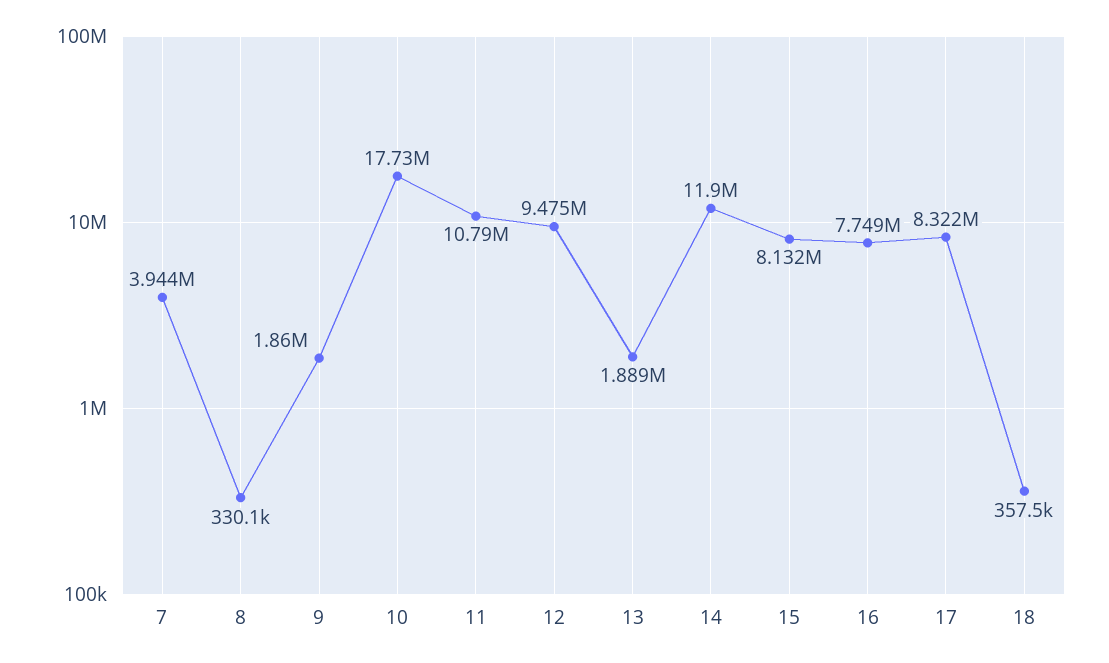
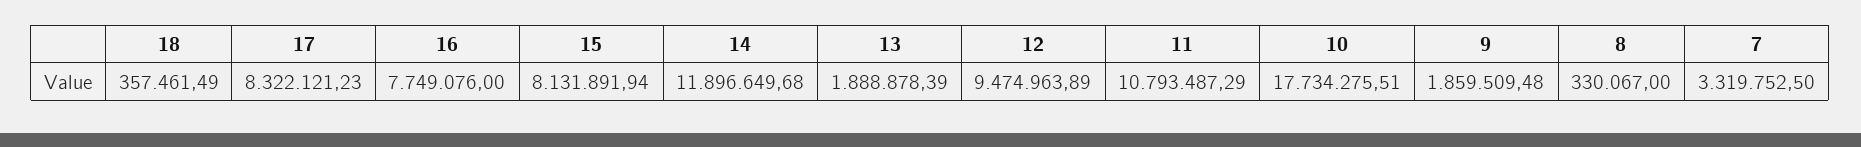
  {
-   "7": 3944000,
+   "7": 3319752.5,
    "8": 330067,
    "9": 1859509.48,
    "10": 17734275.51,
    "11": 10793487.29,
    "12": 9474963.89,
    "13": 1888878.39,
    "14": 11896649.68,
    "15": 8131891.94,
    "16": 7749076,
    "17": 8322121.23,
    "18": 357461.49
  }

